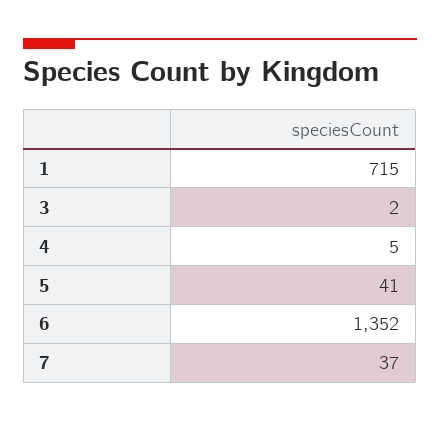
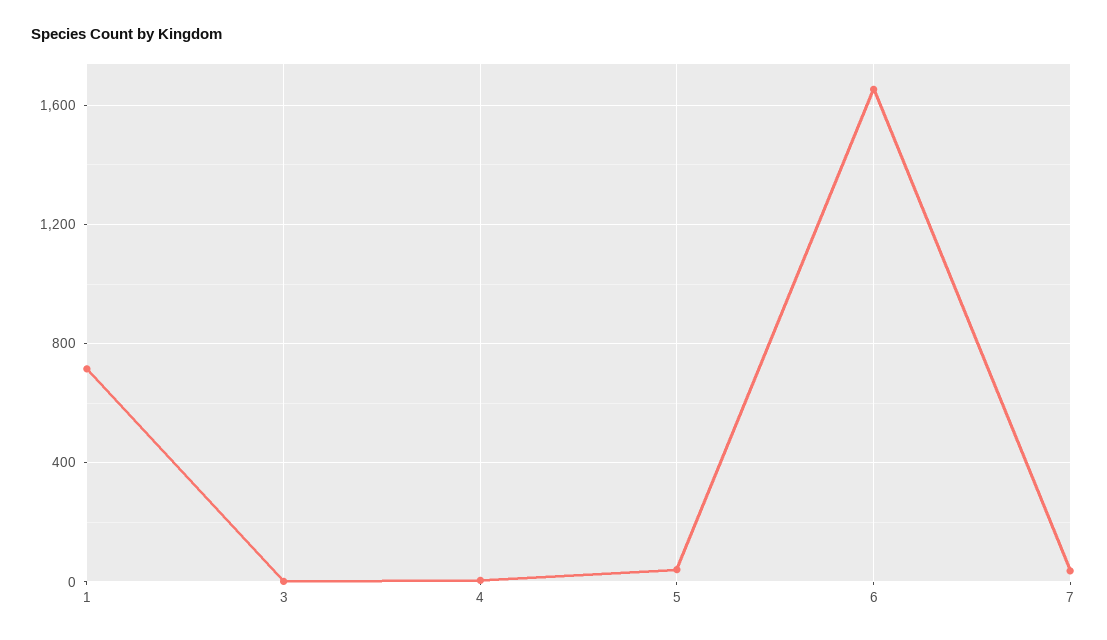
  {
    "1": 715,
    "3": 2,
    "4": 5,
    "5": 41,
-   "6": 1352,
+   "6": 1650,
    "7": 37
  }

